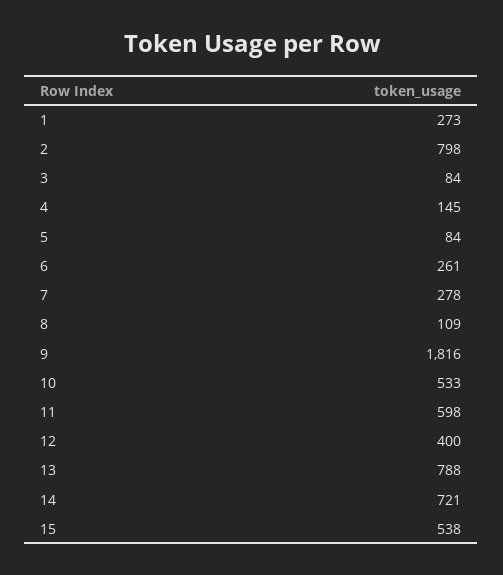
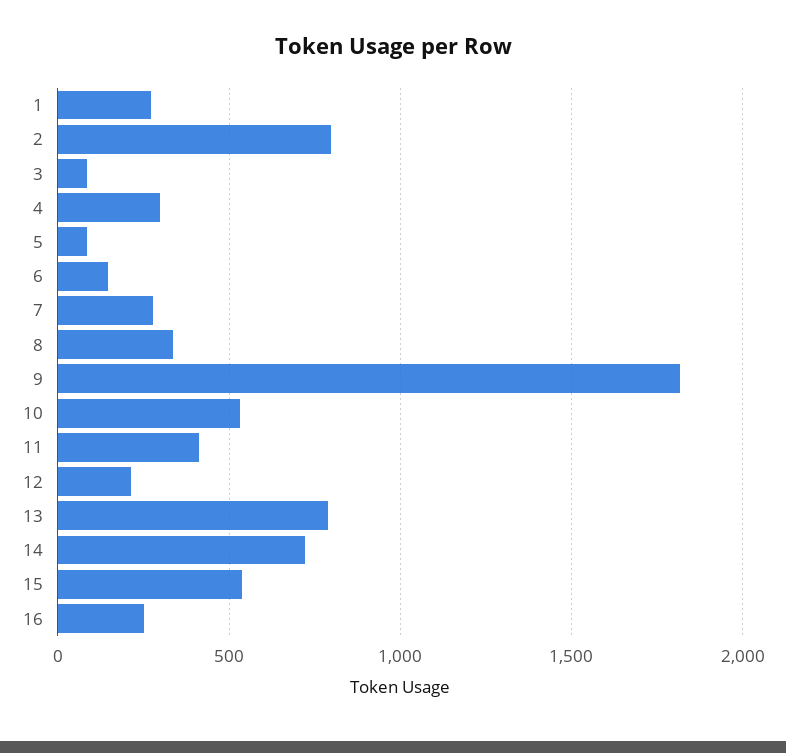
  {
    "1": 273,
    "2": 798,
    "3": 84,
-   "4": 145,
+   "4": 300,
    "5": 84,
-   "6": 261,
+   "6": 150,
    "7": 278,
-   "8": 109,
+   "8": 350,
    "9": 1816,
    "10": 533,
-   "11": 598,
+   "11": 400,
-   "12": 400,
+   "12": 200,
    "13": 788,
    "14": 721,
-   "15": 538
+   "15": 538,
+   "16": 250
  }

